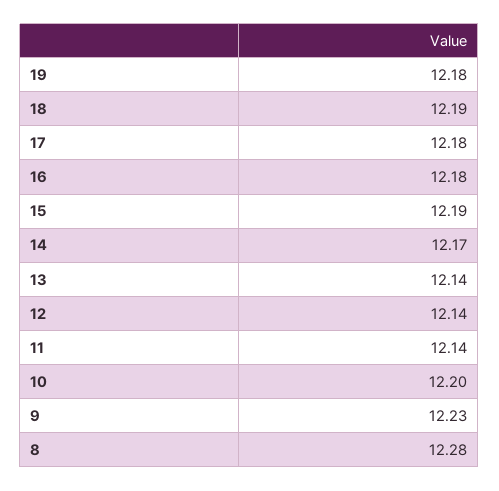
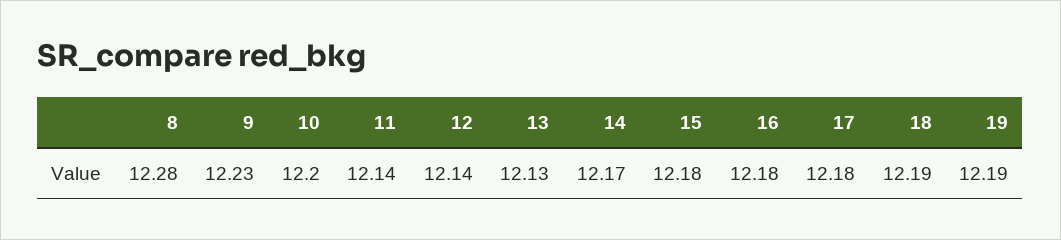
  {
-   "19": 12.18,
+   "19": 12.19,
    "18": 12.19,
    "17": 12.18,
    "16": 12.18,
-   "15": 12.19,
+   "15": 12.18,
    "14": 12.17,
-   "13": 12.14,
+   "13": 12.13,
    "12": 12.14,
    "11": 12.14,
    "10": 12.2,
    "9": 12.23,
    "8": 12.28
  }

